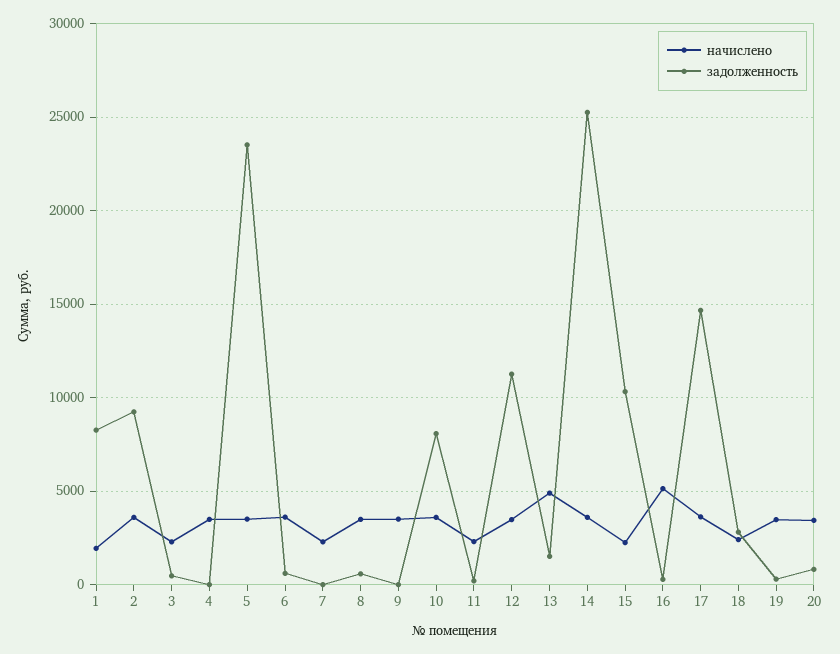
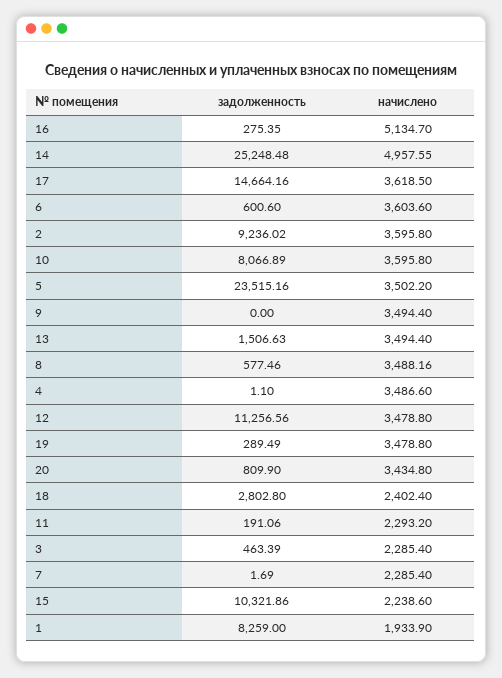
  {
    "начислено": {
      "1": 1933.9,
      "2": 3595.8,
      "3": 2285.4,
      "4": 3486.6,
      "5": 3502.2,
      "6": 3603.6,
      "7": 2285.4,
      "8": 3488.16,
      "9": 3494.4,
      "10": 3595.8,
      "11": 2293.2,
      "12": 3478.8,
-     "13": 5000,
+     "13": 3494.4,
-     "14": 3500,
+     "14": 4957.55,
      "15": 2238.6,
      "16": 5134.7,
      "17": 3618.5,
      "18": 2402.4,
      "19": 3478.8,
      "20": 3434.8
    },
    "задолженность": {
      "1": 8259,
      "2": 9236.02,
      "3": 463.39,
      "4": 1.1,
      "5": 23515.16,
      "6": 600.6,
      "7": 1.69,
      "8": 577.46,
      "9": 0,
      "10": 8066.89,
      "11": 191.06,
      "12": 11256.56,
      "13": 1506.63,
      "14": 25248.48,
      "15": 10321.86,
      "16": 275.35,
      "17": 14664.16,
      "18": 2802.8,
      "19": 289.49,
      "20": 809.9
    }
  }

